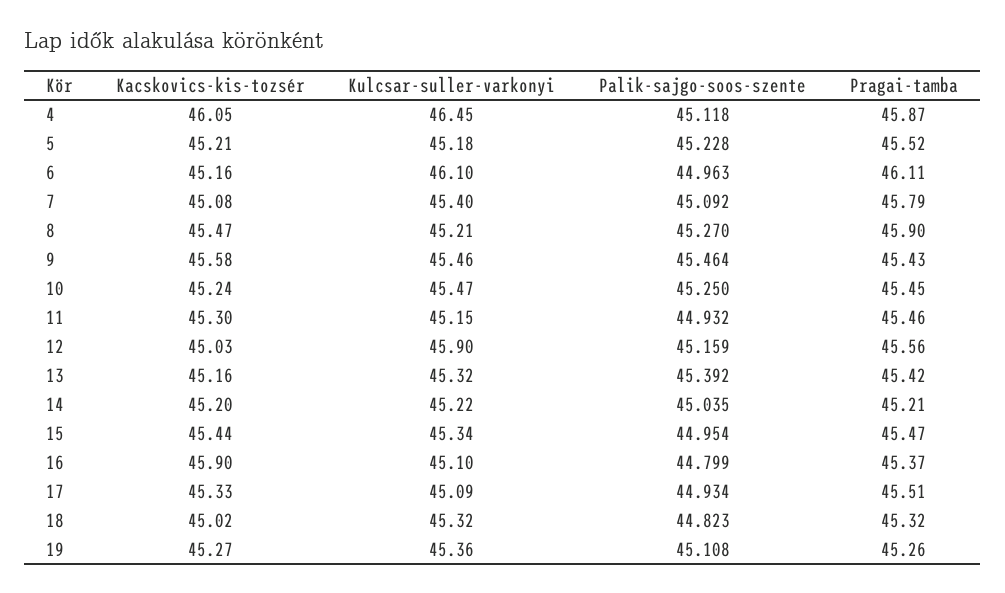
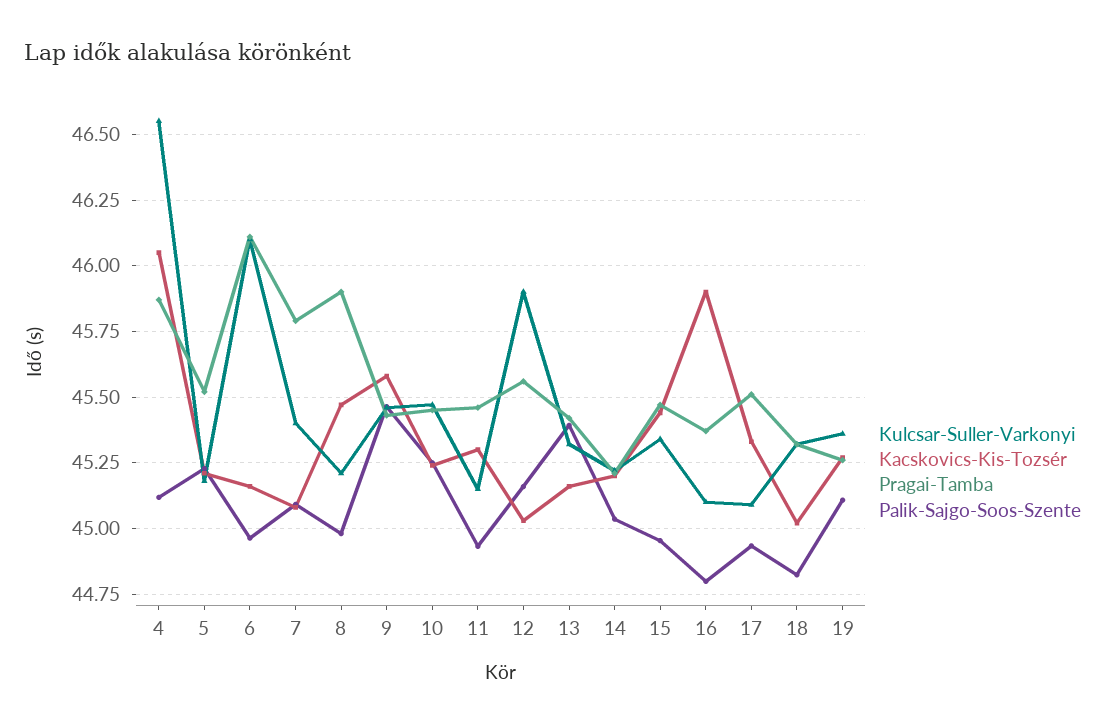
  {
    "Kacskovics-kis-tozsér": {
      "4": 46.05,
      "5": 45.21,
      "6": 45.16,
      "7": 45.08,
      "8": 45.47,
      "9": 45.58,
      "10": 45.24,
      "11": 45.3,
      "12": 45.03,
      "13": 45.16,
      "14": 45.2,
      "15": 45.44,
      "16": 45.9,
      "17": 45.33,
      "18": 45.02,
      "19": 45.27
    },
    "Kulcsar-suller-varkonyi": {
-     "4": 46.45,
+     "4": 46.55,
      "5": 45.18,
      "6": 46.1,
      "7": 45.4,
      "8": 45.21,
      "9": 45.46,
      "10": 45.47,
      "11": 45.15,
      "12": 45.9,
      "13": 45.32,
      "14": 45.22,
      "15": 45.34,
      "16": 45.1,
      "17": 45.09,
      "18": 45.32,
      "19": 45.36
    },
    "Palik-sajgo-soos-szente": {
      "4": 45.118,
      "5": 45.228,
      "6": 44.963,
      "7": 45.092,
-     "8": 45.27,
+     "8": 44.975,
      "9": 45.464,
      "10": 45.25,
      "11": 44.932,
      "12": 45.159,
      "13": 45.392,
      "14": 45.035,
      "15": 44.954,
      "16": 44.799,
      "17": 44.934,
      "18": 44.823,
      "19": 45.108
    },
    "Pragai-tamba": {
      "4": 45.87,
      "5": 45.52,
      "6": 46.11,
      "7": 45.79,
      "8": 45.9,
      "9": 45.43,
      "10": 45.45,
      "11": 45.46,
      "12": 45.56,
      "13": 45.42,
      "14": 45.21,
      "15": 45.47,
      "16": 45.37,
      "17": 45.51,
      "18": 45.32,
      "19": 45.26
    }
  }

